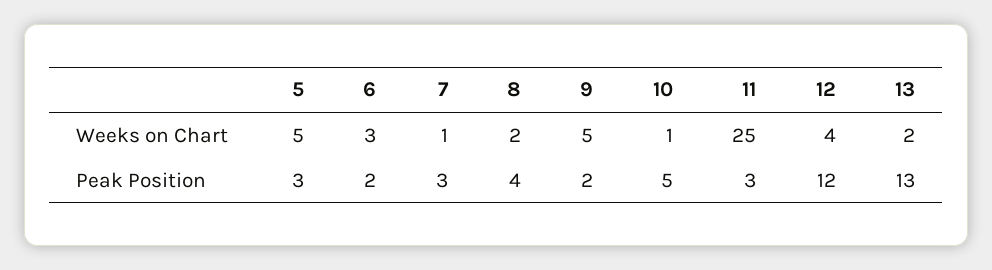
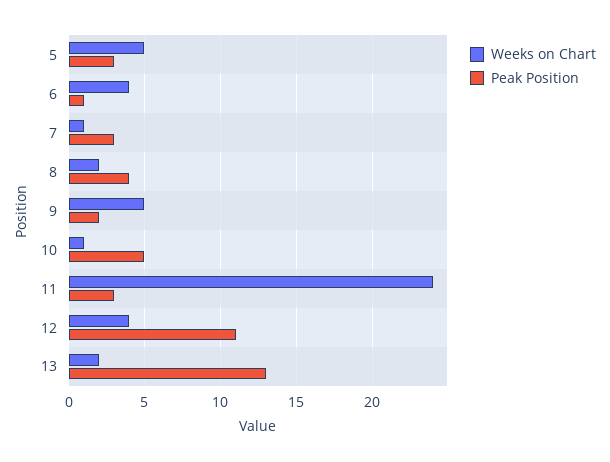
  {
    "Weeks on Chart": {
      "5": 5,
-     "6": 3,
+     "6": 4,
      "7": 1,
      "8": 2,
      "9": 5,
      "10": 1,
-     "11": 25,
+     "11": 24,
      "12": 4,
      "13": 2
    },
    "Peak Position": {
      "5": 3,
-     "6": 2,
+     "6": 1,
      "7": 3,
      "8": 4,
      "9": 2,
      "10": 5,
      "11": 3,
-     "12": 12,
+     "12": 11,
      "13": 13
    }
  }

